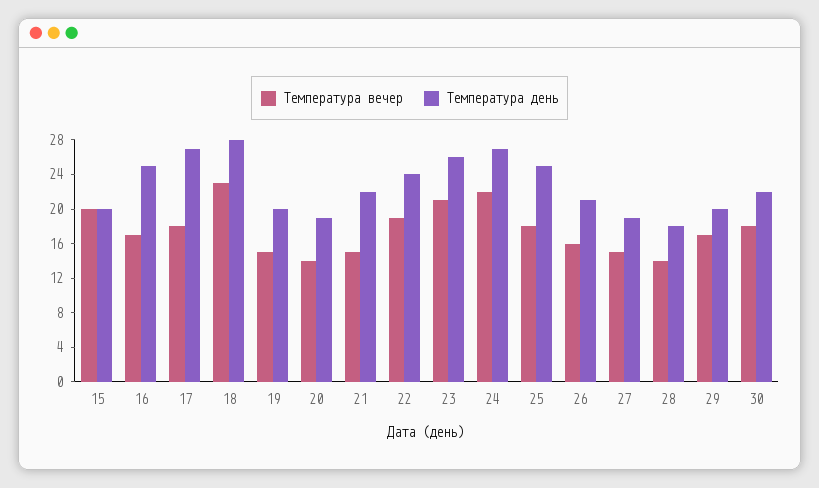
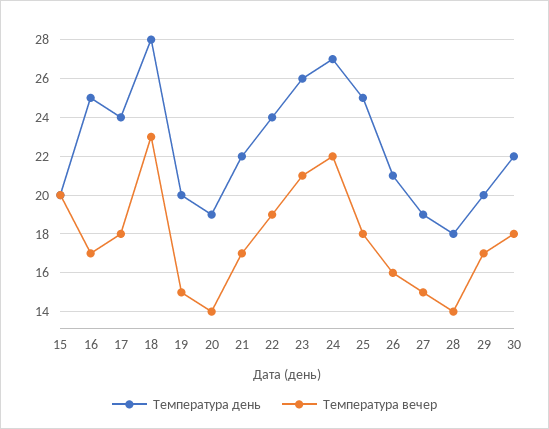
  {
    "Температура вечер": {
      "15": 20,
      "16": 17,
      "17": 18,
      "18": 23,
      "19": 15,
      "20": 14,
-     "21": 15,
+     "21": 17,
      "22": 19,
      "23": 21,
      "24": 22,
      "25": 18,
      "26": 16,
      "27": 15,
      "28": 14,
      "29": 17,
      "30": 18
    },
    "Температура день": {
      "15": 20,
      "16": 25,
-     "17": 27,
+     "17": 24,
      "18": 28,
      "19": 20,
      "20": 19,
      "21": 22,
      "22": 24,
      "23": 26,
      "24": 27,
      "25": 25,
      "26": 21,
      "27": 19,
      "28": 18,
      "29": 20,
      "30": 22
    }
  }

